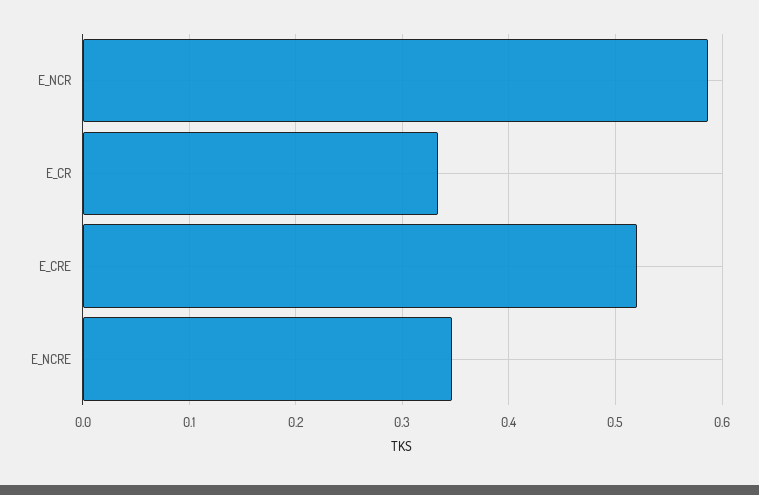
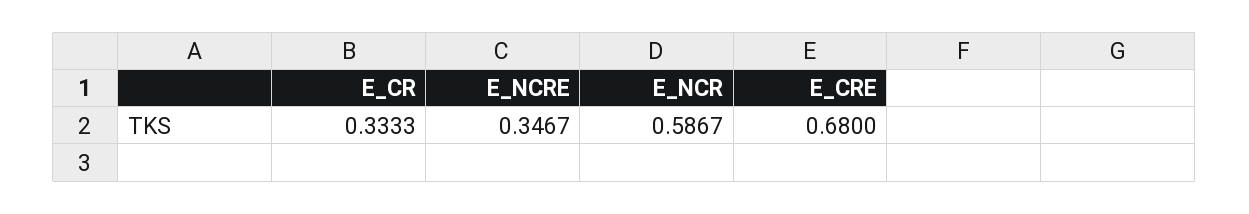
  {
    "E_NCR": 0.5867,
    "E_CR": 0.3333,
-   "E_CRE": 0.52,
+   "E_CRE": 0.68,
    "E_NCRE": 0.3467
  }

